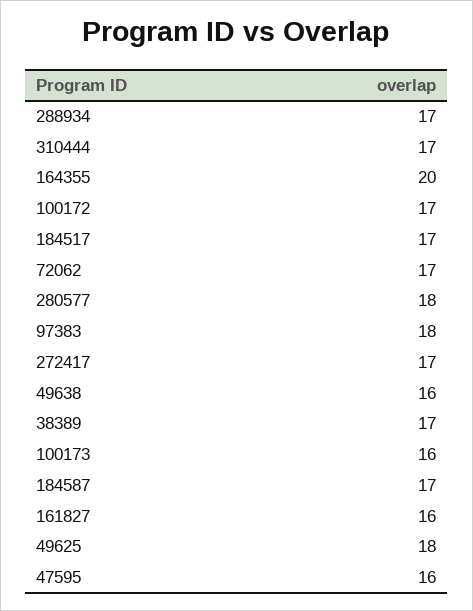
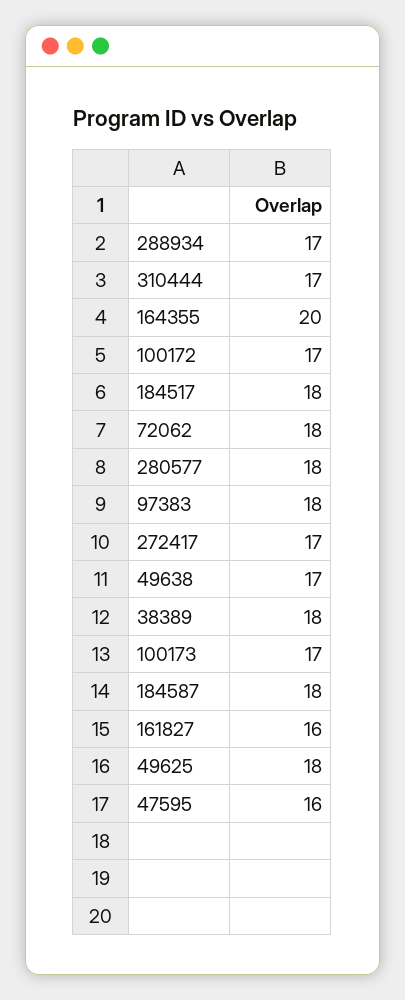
  {
    "288934": 17,
    "310444": 17,
    "164355": 20,
    "100172": 17,
-   "184517": 17,
+   "184517": 18,
-   "72062": 17,
+   "72062": 18,
    "280577": 18,
    "97383": 18,
    "272417": 17,
-   "49638": 16,
+   "49638": 17,
-   "38389": 17,
+   "38389": 18,
-   "100173": 16,
+   "100173": 17,
-   "184587": 17,
+   "184587": 18,
    "161827": 16,
    "49625": 18,
    "47595": 16
  }

